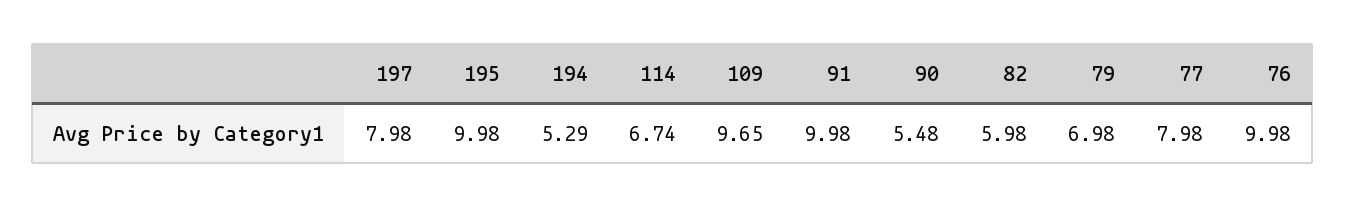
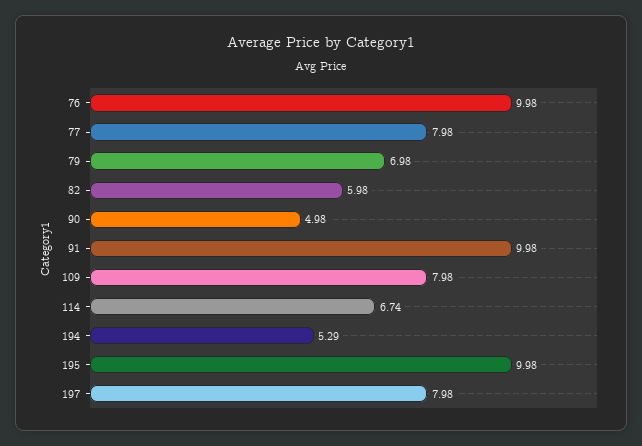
  {
    "197": 7.98,
    "195": 9.98,
    "194": 5.29,
    "114": 6.74,
-   "109": 9.65,
+   "109": 7.98,
    "91": 9.98,
-   "90": 5.48,
+   "90": 4.98,
    "82": 5.98,
    "79": 6.98,
    "77": 7.98,
    "76": 9.98
  }

